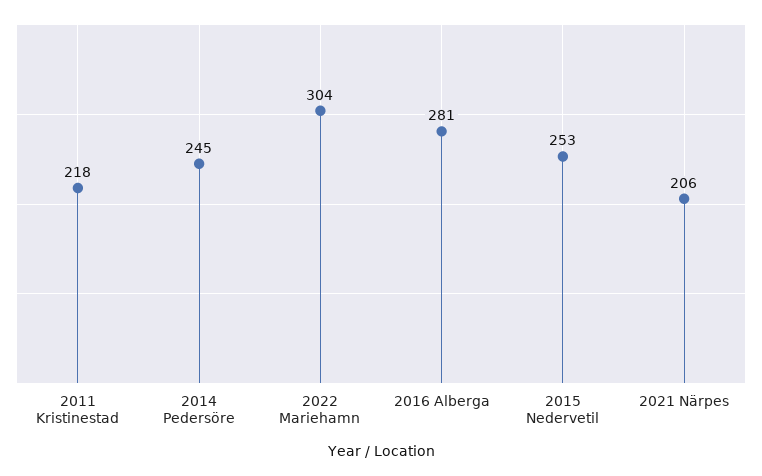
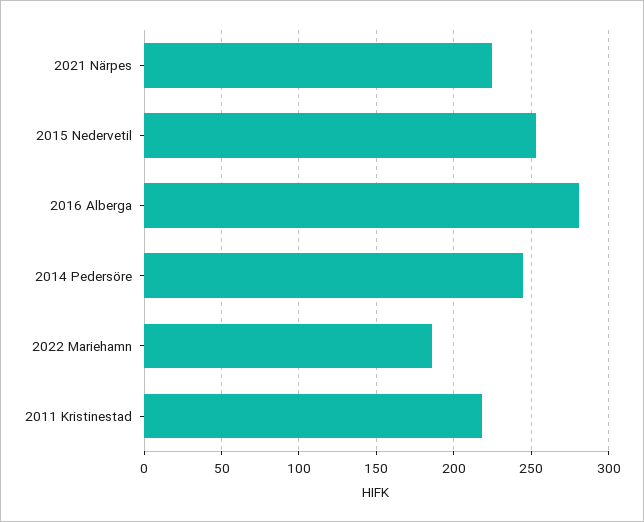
  {
    "2011 Kristinestad": 218,
    "2014 Pedersöre": 245,
-   "2022 Mariehamn": 304,
+   "2022 Mariehamn": 185,
    "2016 Alberga": 281,
    "2015 Nedervetil": 253,
-   "2021 Närpes": 206
+   "2021 Närpes": 225
  }

